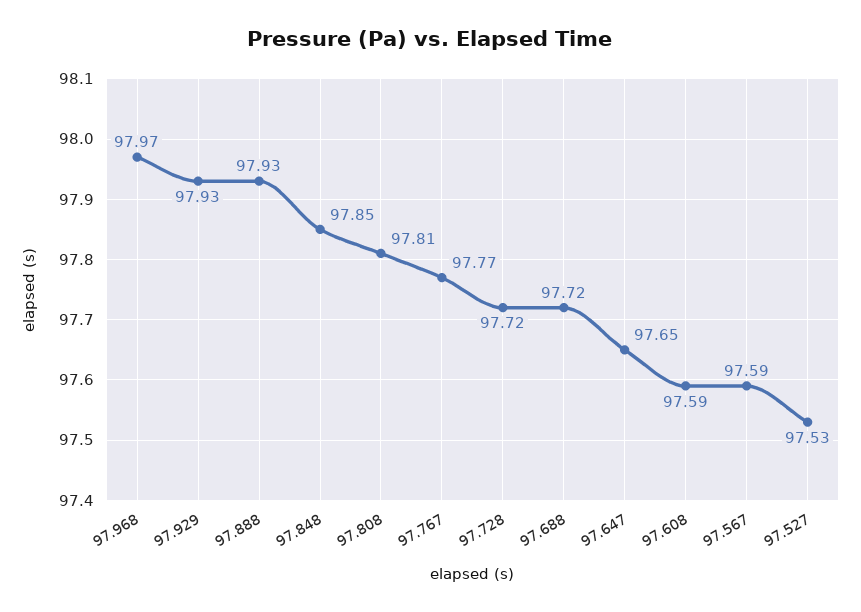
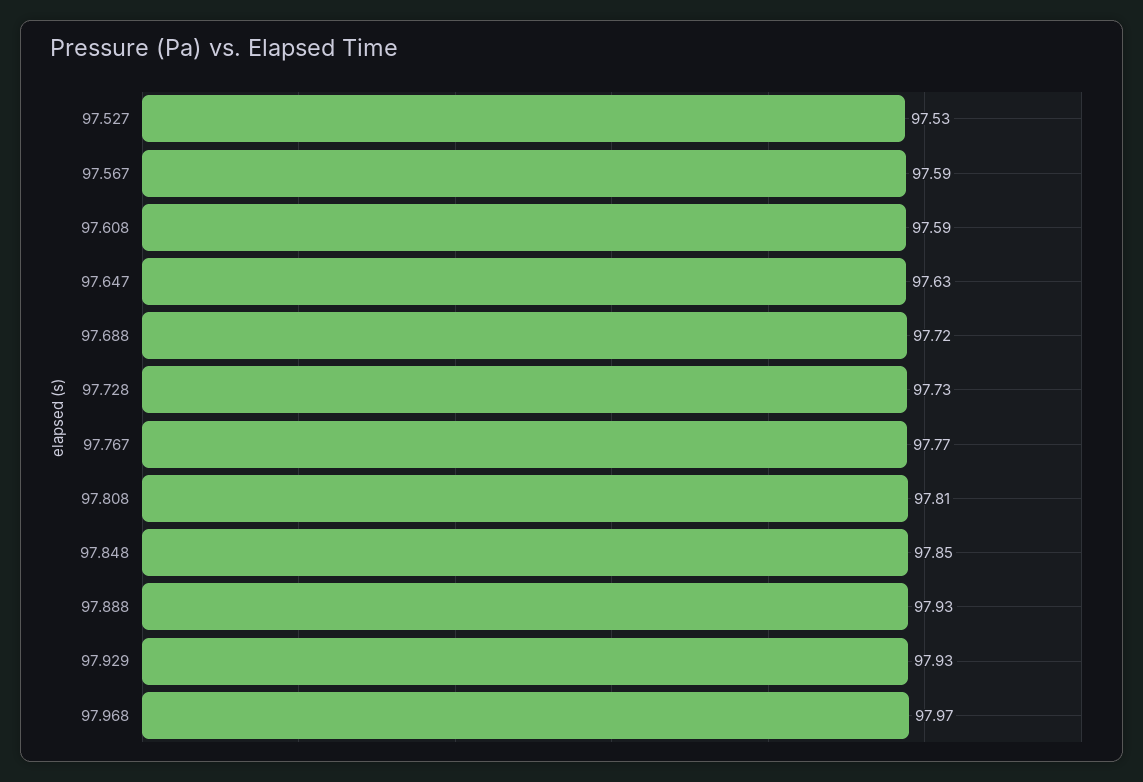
  {
    "97.968": 97.97,
    "97.929": 97.93,
    "97.888": 97.93,
    "97.848": 97.85,
    "97.808": 97.81,
    "97.767": 97.77,
-   "97.728": 97.72,
+   "97.728": 97.73,
    "97.688": 97.72,
-   "97.647": 97.65,
+   "97.647": 97.63,
    "97.608": 97.59,
    "97.567": 97.59,
    "97.527": 97.53
  }

